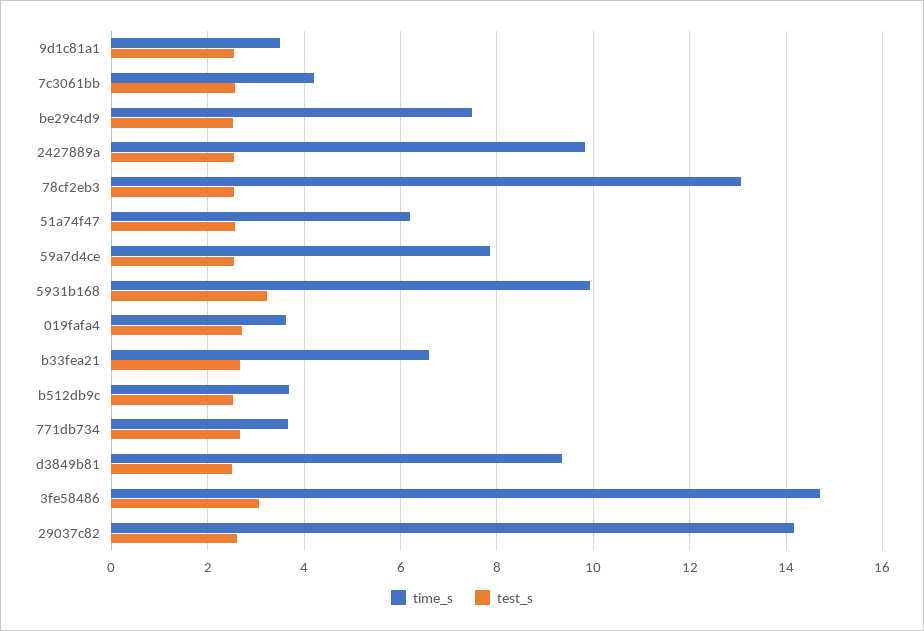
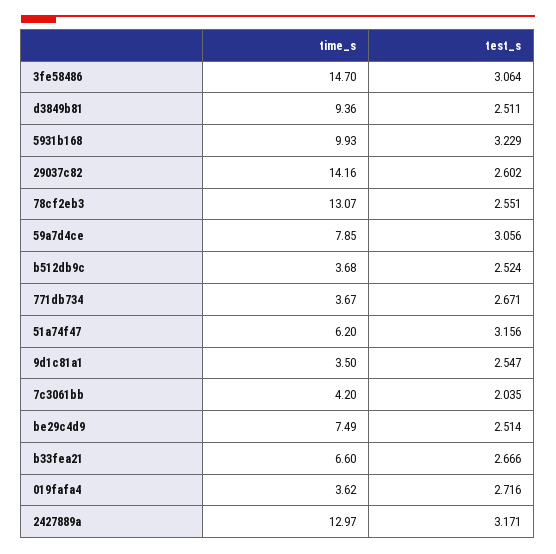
  {
    "time_s": {
      "9d1c81a1": 3.5,
      "7c3061bb": 4.2,
      "be29c4d9": 7.49,
-     "2427889a": 9.8,
+     "2427889a": 12.97,
      "78cf2eb3": 13.07,
      "51a74f47": 6.2,
      "59a7d4ce": 7.85,
      "5931b168": 9.93,
      "019fafa4": 3.62,
      "b33fea21": 6.6,
      "b512db9c": 3.68,
      "771db734": 3.67,
      "d3849b81": 9.36,
      "3fe58486": 14.7,
      "29037c82": 14.16
    },
    "test_s": {
      "9d1c81a1": 2.547,
-     "7c3061bb": 2.6,
+     "7c3061bb": 2.035,
      "be29c4d9": 2.514,
-     "2427889a": 2.6,
+     "2427889a": 3.171,
      "78cf2eb3": 2.551,
-     "51a74f47": 2.6,
+     "51a74f47": 3.156,
-     "59a7d4ce": 2.6,
+     "59a7d4ce": 3.056,
      "5931b168": 3.229,
      "019fafa4": 2.716,
      "b33fea21": 2.666,
      "b512db9c": 2.524,
      "771db734": 2.671,
      "d3849b81": 2.511,
      "3fe58486": 3.064,
      "29037c82": 2.602
    }
  }

